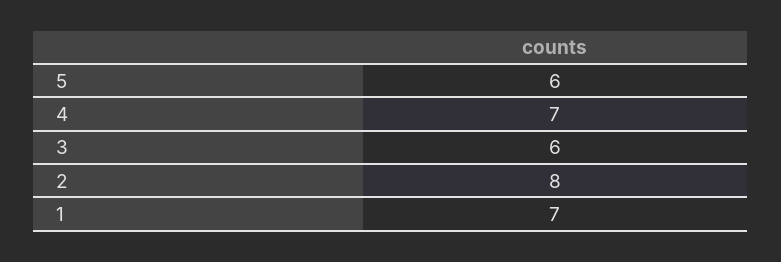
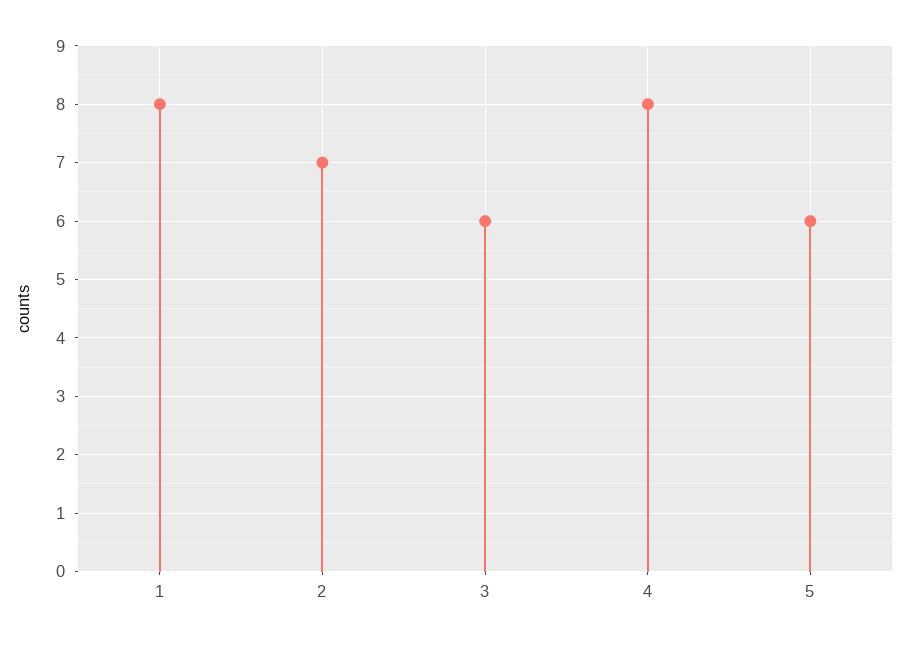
  {
    "5": 6,
-   "4": 7,
+   "4": 8,
    "3": 6,
-   "2": 8,
+   "2": 7,
-   "1": 7
+   "1": 8
  }

